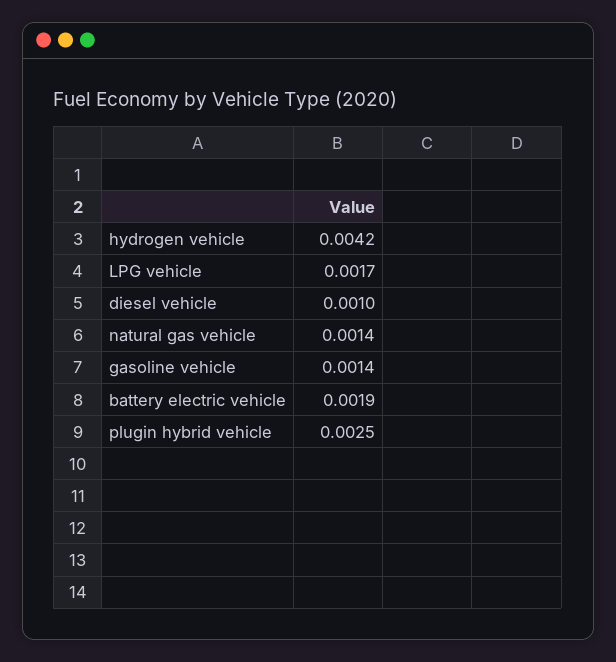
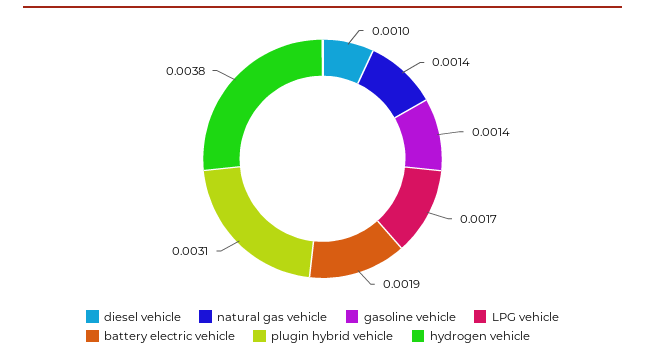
  {
-   "hydrogen vehicle": 0.0042,
+   "hydrogen vehicle": 0.0038,
    "LPG vehicle": 0.0017,
    "diesel vehicle": 0.001,
    "natural gas vehicle": 0.0014,
    "gasoline vehicle": 0.0014,
    "battery electric vehicle": 0.0019,
-   "plugin hybrid vehicle": 0.0025
+   "plugin hybrid vehicle": 0.0031
  }

